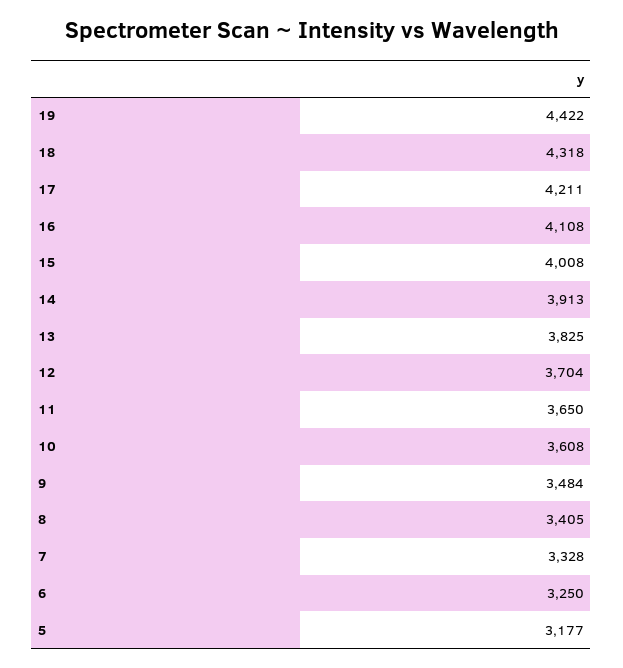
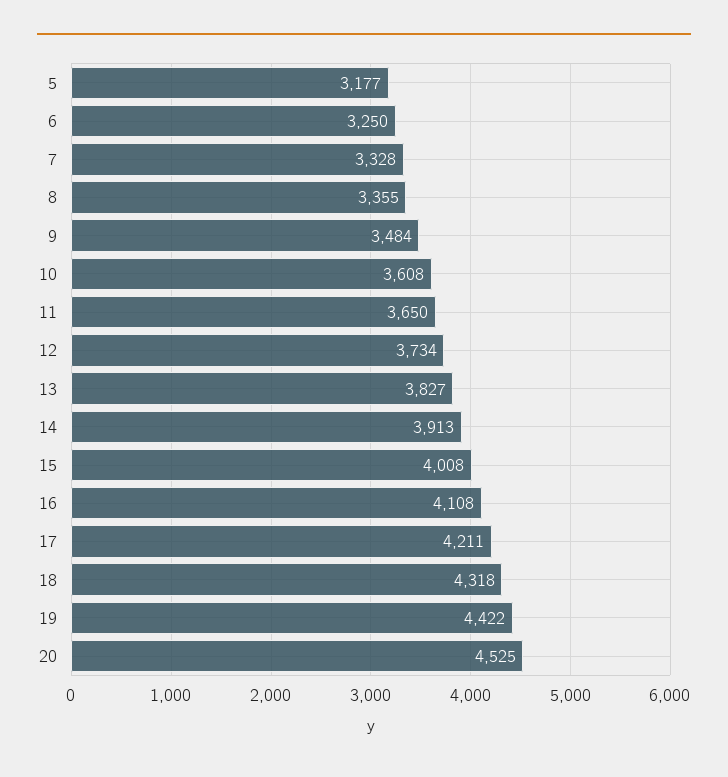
  {
    "19": 4422,
    "18": 4318,
    "17": 4211,
    "16": 4108,
    "15": 4008,
    "14": 3913,
-   "13": 3825,
+   "13": 3827,
-   "12": 3704,
+   "12": 3734,
    "11": 3650,
    "10": 3608,
    "9": 3484,
-   "8": 3405,
+   "8": 3355,
    "7": 3328,
    "6": 3250,
-   "5": 3177
+   "5": 3177,
+   "20": 4525
  }

